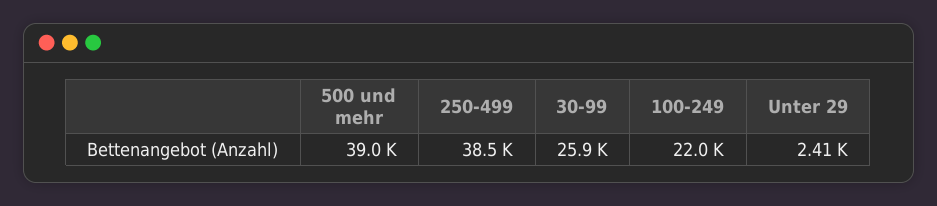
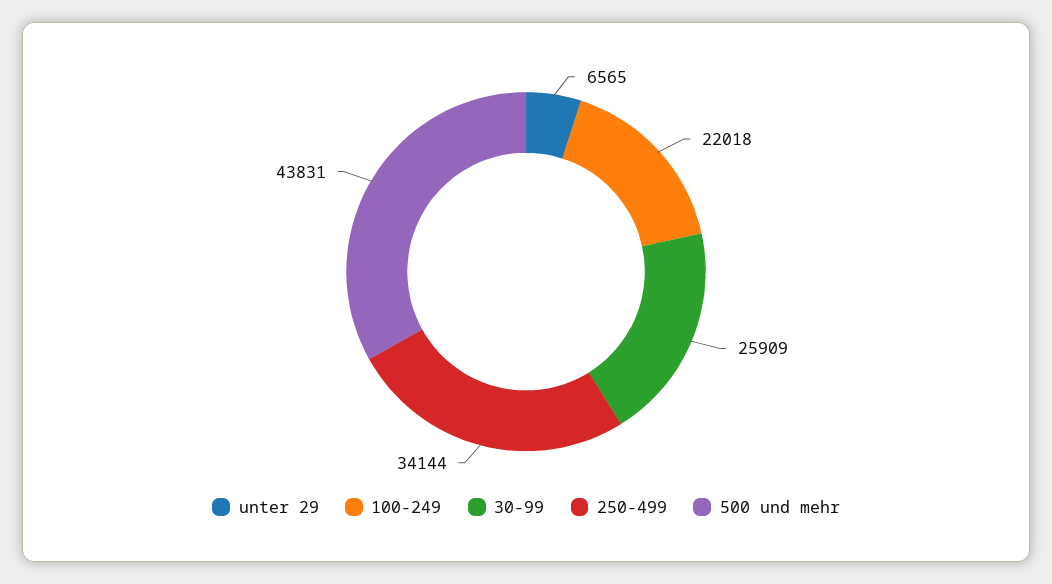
  {
-   "500 und mehr": 39000,
+   "500 und mehr": 43831,
-   "250-499": 38500,
+   "250-499": 34144,
    "30-99": 25909,
    "100-249": 22018,
-   "Unter 29": 2410
+   "Unter 29": 6565
  }

